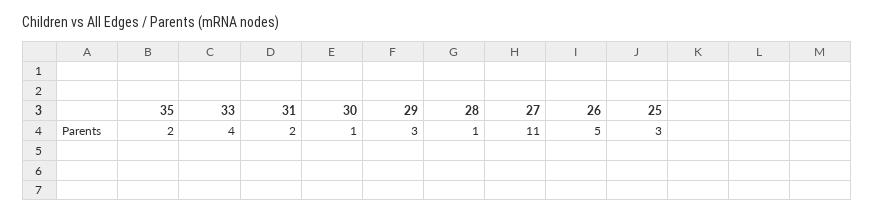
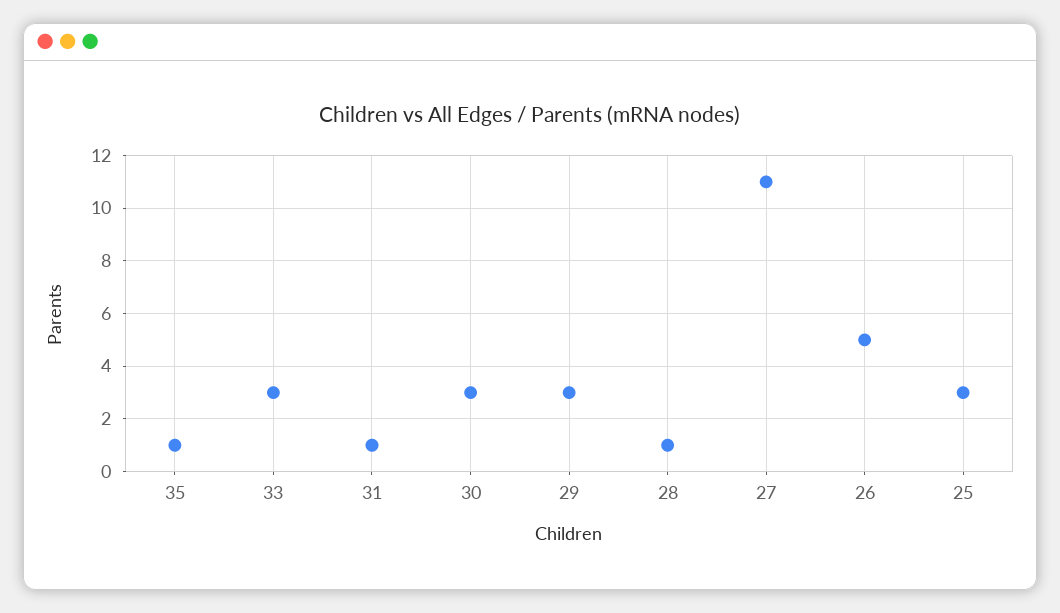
  {
-   "35": 2,
+   "35": 1,
-   "33": 4,
+   "33": 3,
-   "31": 2,
+   "31": 1,
-   "30": 1,
+   "30": 3,
    "29": 3,
    "28": 1,
    "27": 11,
    "26": 5,
    "25": 3
  }

